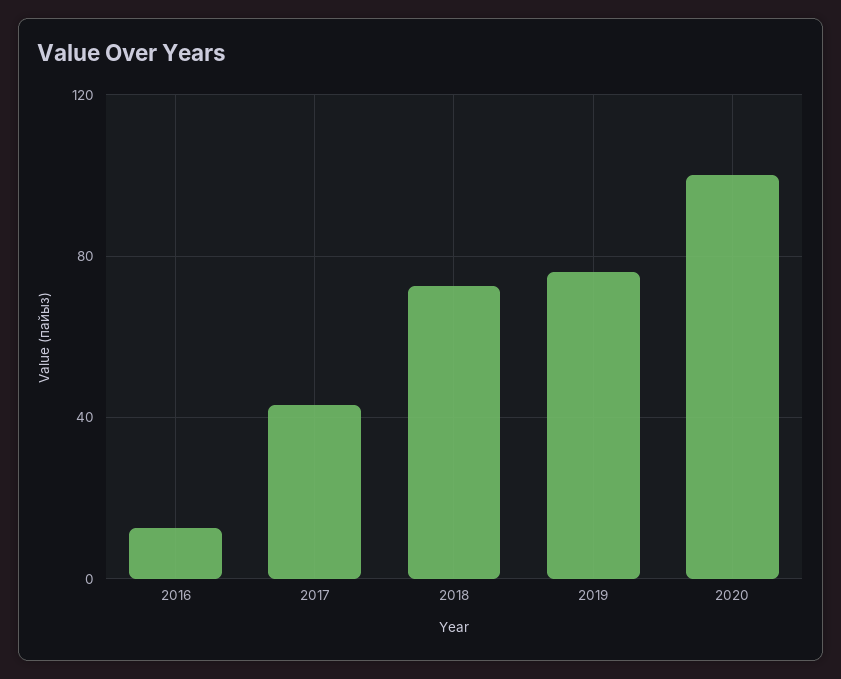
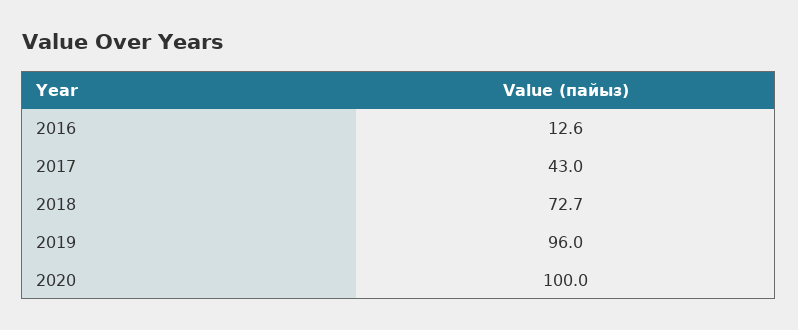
  {
    "2016": 12.6,
    "2017": 43,
    "2018": 72.7,
-   "2019": 75,
+   "2019": 96,
    "2020": 100
  }

